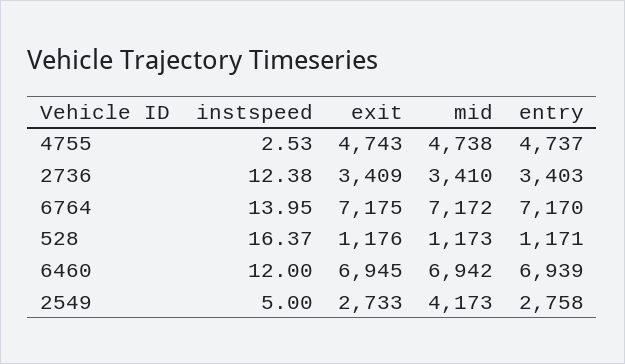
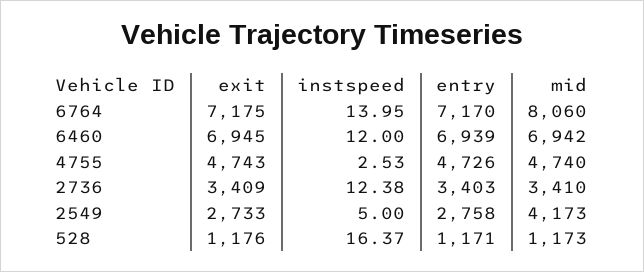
  {
    "instspeed": {
      "4755": 2.53,
      "2736": 12.38,
      "6764": 13.95,
      "528": 16.37,
      "6460": 12,
      "2549": 5
    },
    "exit": {
      "4755": 4743,
      "2736": 3409,
      "6764": 7175,
      "528": 1176,
      "6460": 6945,
      "2549": 2733
    },
    "mid": {
-     "4755": 4738,
+     "4755": 4740,
      "2736": 3410,
-     "6764": 7172,
+     "6764": 8060,
      "528": 1173,
      "6460": 6942,
      "2549": 4173
    },
    "entry": {
-     "4755": 4737,
+     "4755": 4726,
      "2736": 3403,
      "6764": 7170,
      "528": 1171,
      "6460": 6939,
      "2549": 2758
    }
  }

